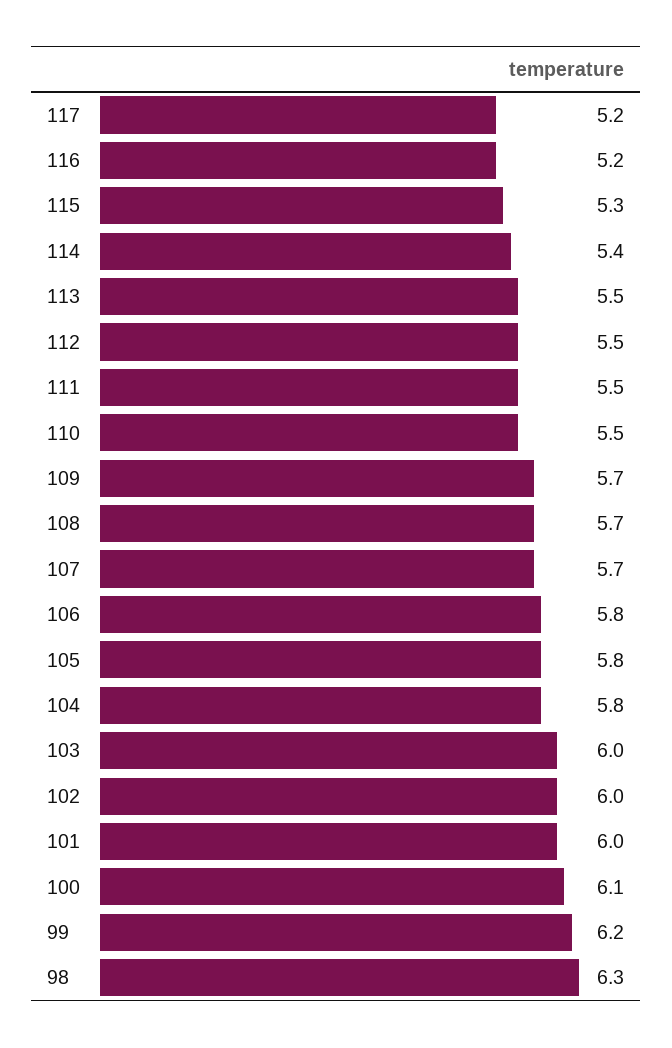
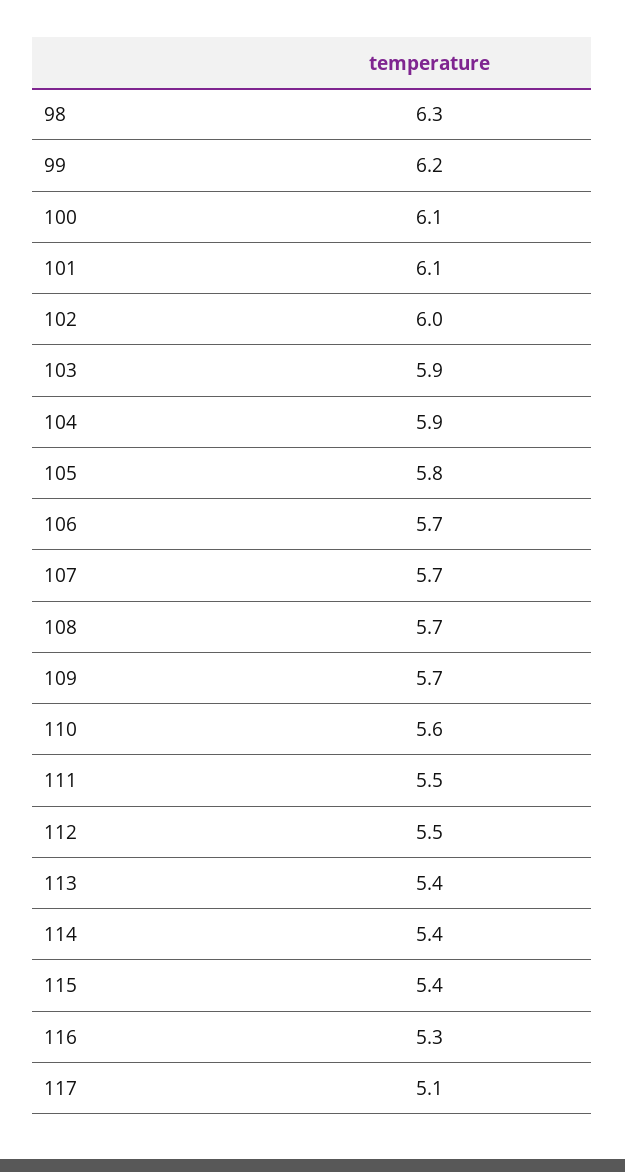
  {
-   "117": 5.2,
+   "117": 5.1,
-   "116": 5.2,
+   "116": 5.3,
-   "115": 5.3,
+   "115": 5.4,
    "114": 5.4,
-   "113": 5.5,
+   "113": 5.4,
    "112": 5.5,
    "111": 5.5,
-   "110": 5.5,
+   "110": 5.6,
    "109": 5.7,
    "108": 5.7,
    "107": 5.7,
-   "106": 5.8,
+   "106": 5.7,
    "105": 5.8,
-   "104": 5.8,
+   "104": 5.9,
-   "103": 6,
+   "103": 5.9,
    "102": 6,
-   "101": 6,
+   "101": 6.1,
    "100": 6.1,
    "99": 6.2,
    "98": 6.3
  }

